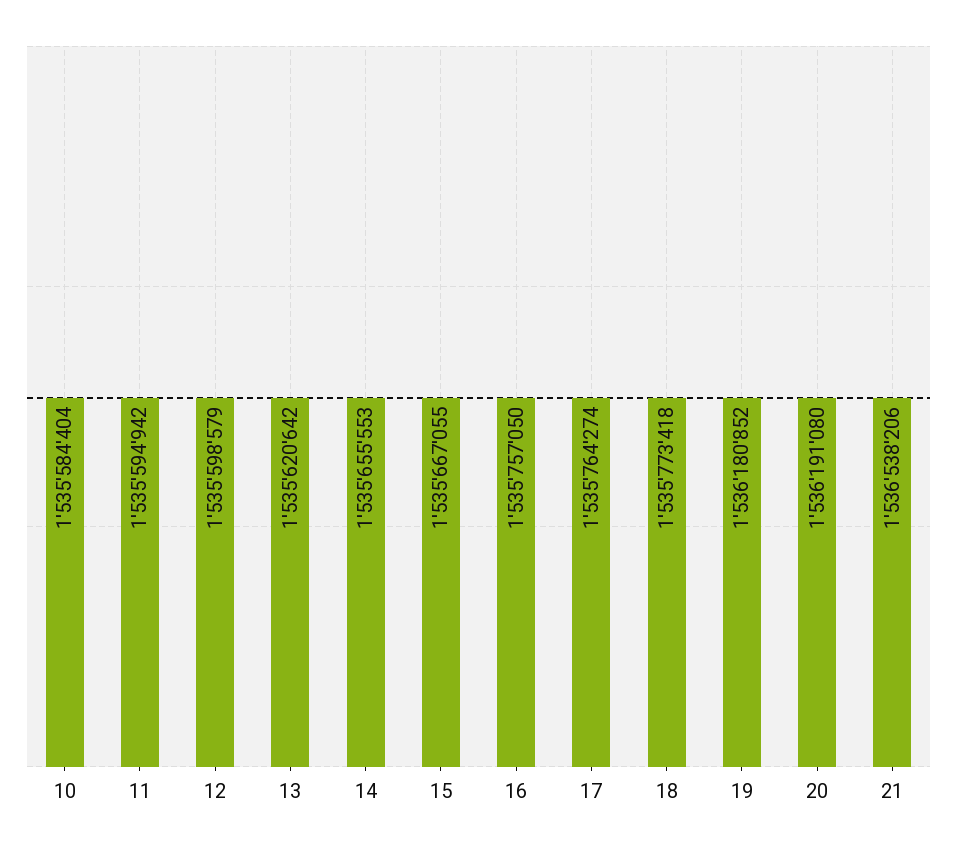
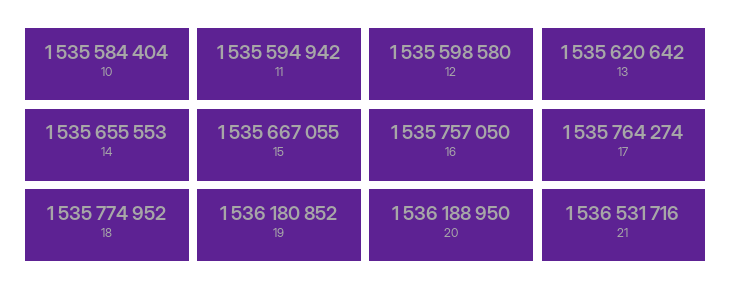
  {
    "10": 1535584404,
    "11": 1535594942,
-   "12": 1535598579,
+   "12": 1535598580,
    "13": 1535620642,
    "14": 1535655553,
    "15": 1535667055,
    "16": 1535757050,
    "17": 1535764274,
-   "18": 1535773418,
+   "18": 1535774952,
    "19": 1536180852,
-   "20": 1536191080,
+   "20": 1536188950,
-   "21": 1536538206
+   "21": 1536531716
  }

